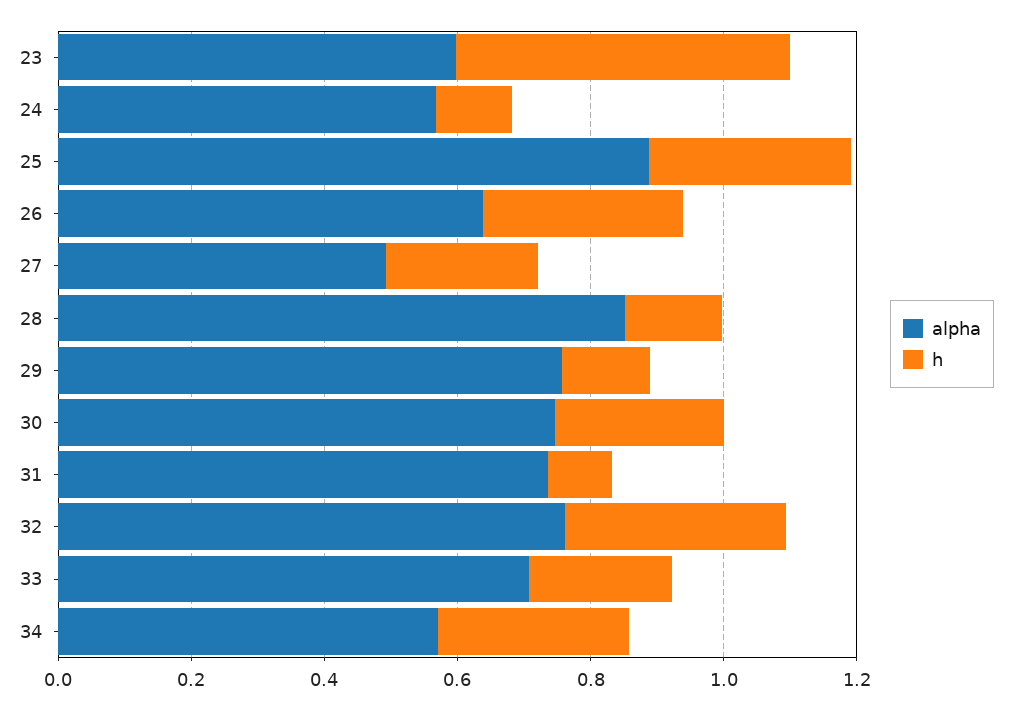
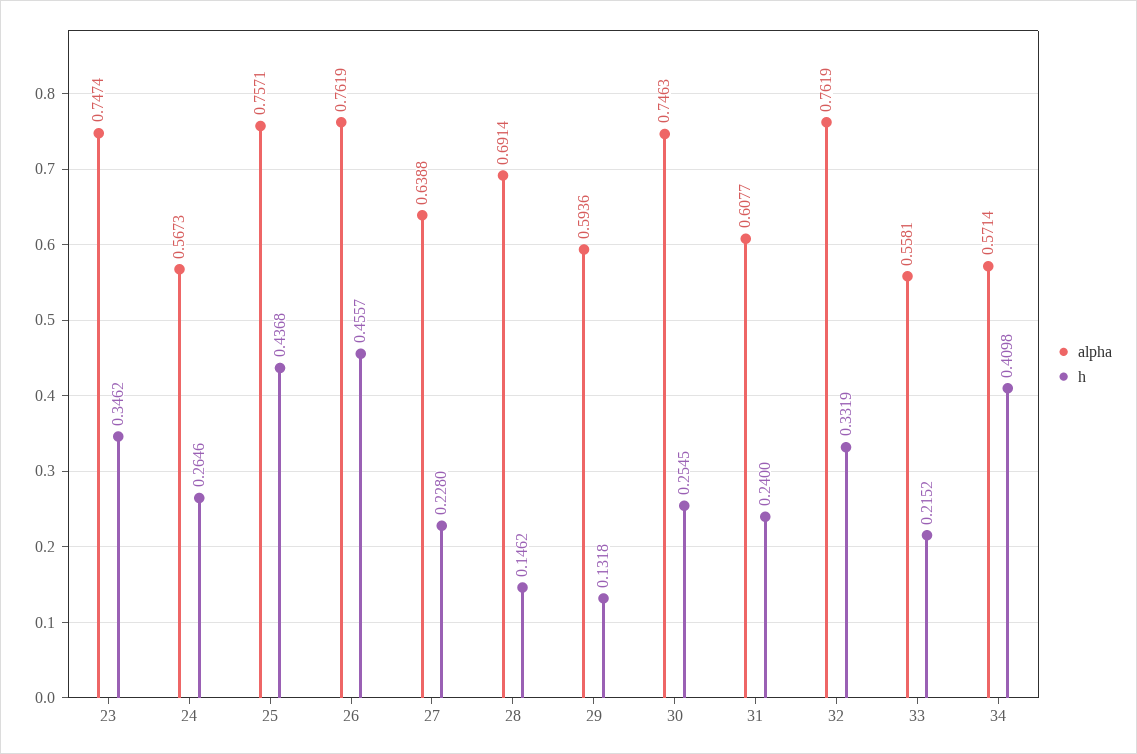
  {
    "alpha": {
-     "23": 0.6,
+     "23": 0.7474,
      "24": 0.5673,
-     "25": 0.9,
+     "25": 0.7571,
-     "26": 0.65,
+     "26": 0.7619,
-     "27": 0.5,
+     "27": 0.6388,
-     "28": 0.85,
+     "28": 0.6914,
-     "29": 0.75,
+     "29": 0.5936,
      "30": 0.7463,
-     "31": 0.75,
+     "31": 0.6077,
      "32": 0.7619,
-     "33": 0.7,
+     "33": 0.5581,
      "34": 0.5714
    },
    "h": {
-     "23": 0.5,
+     "23": 0.3462,
-     "24": 0.1,
+     "24": 0.2646,
-     "25": 0.3,
+     "25": 0.4368,
-     "26": 0.3,
+     "26": 0.4557,
      "27": 0.228,
      "28": 0.1462,
      "29": 0.1318,
      "30": 0.2545,
-     "31": 0.1,
+     "31": 0.24,
      "32": 0.3319,
      "33": 0.2152,
-     "34": 0.3
+     "34": 0.4098
    }
  }

